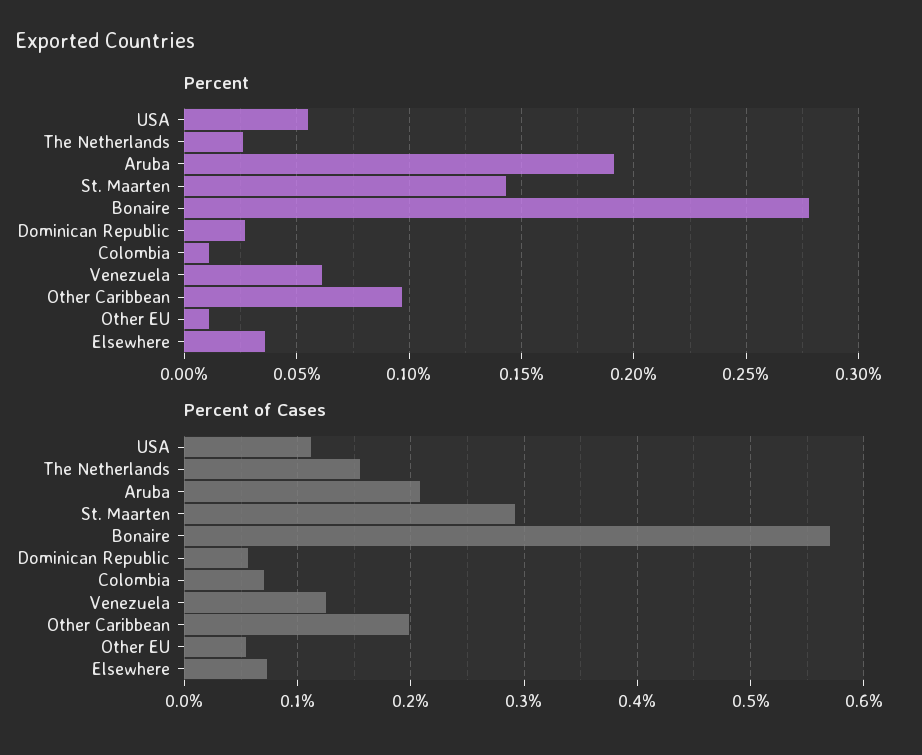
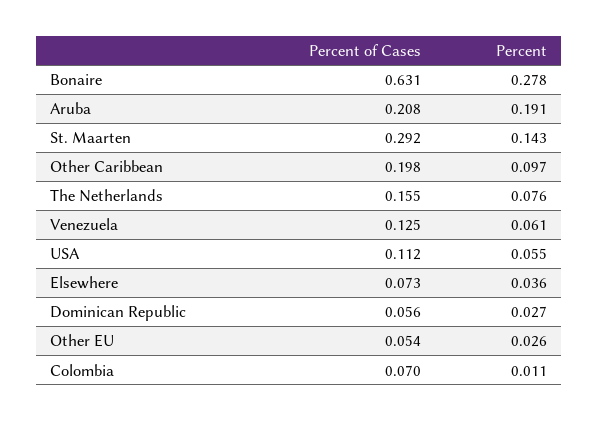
  {
    "Percent": {
      "USA": 0.055,
-     "The Netherlands": 0.025,
+     "The Netherlands": 0.076,
      "Aruba": 0.191,
      "St. Maarten": 0.143,
      "Bonaire": 0.278,
      "Dominican Republic": 0.027,
      "Colombia": 0.011,
      "Venezuela": 0.061,
      "Other Caribbean": 0.097,
-     "Other EU": 0.01,
+     "Other EU": 0.026,
      "Elsewhere": 0.036
    },
    "Percent of Cases": {
      "USA": 0.112,
      "The Netherlands": 0.155,
      "Aruba": 0.208,
      "St. Maarten": 0.292,
-     "Bonaire": 0.57,
+     "Bonaire": 0.631,
      "Dominican Republic": 0.056,
      "Colombia": 0.07,
      "Venezuela": 0.125,
      "Other Caribbean": 0.198,
      "Other EU": 0.054,
      "Elsewhere": 0.073
    }
  }

